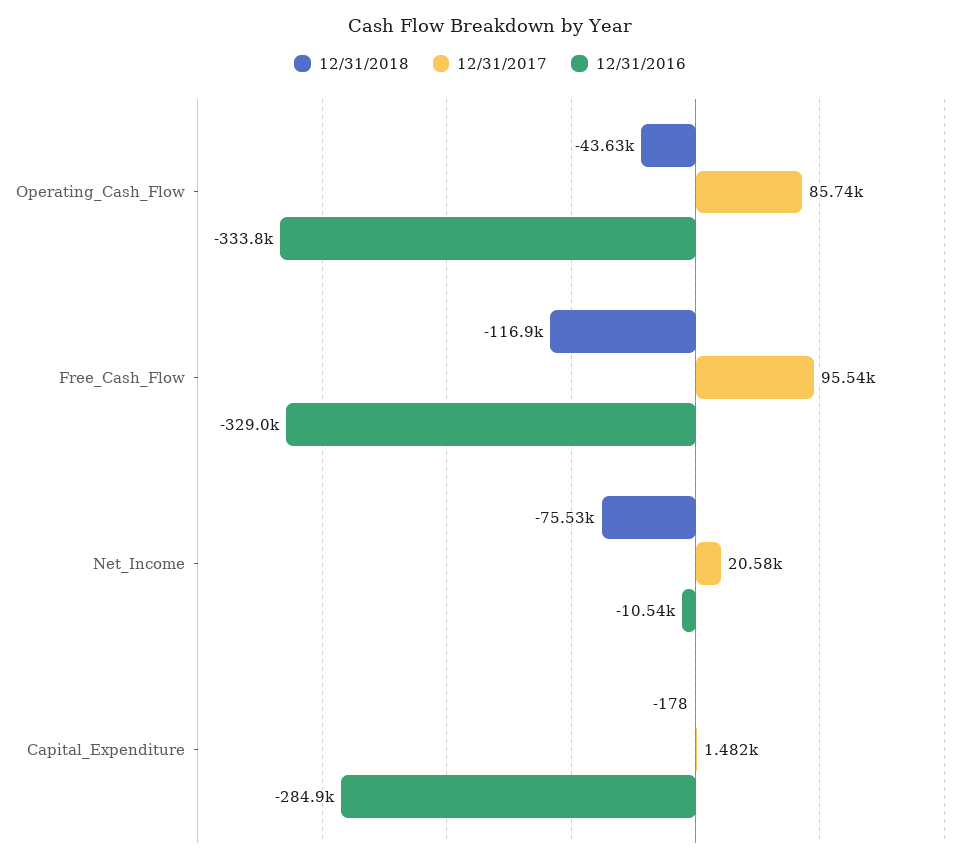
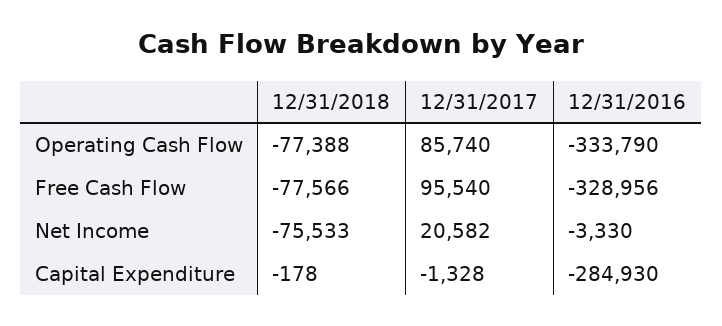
  {
    "12/31/2018": {
-     "Operating_Cash_Flow": -43630,
+     "Operating_Cash_Flow": -77388,
-     "Free_Cash_Flow": -116900,
+     "Free_Cash_Flow": -77566,
      "Net_Income": -75533,
      "Capital_Expenditure": -178
    },
    "12/31/2017": {
      "Operating_Cash_Flow": 85740,
      "Free_Cash_Flow": 95540,
      "Net_Income": 20582,
-     "Capital_Expenditure": 1482
+     "Capital_Expenditure": -1328
    },
    "12/31/2016": {
      "Operating_Cash_Flow": -333790,
      "Free_Cash_Flow": -328956,
-     "Net_Income": -10540,
+     "Net_Income": -3330,
      "Capital_Expenditure": -284930
    }
  }

